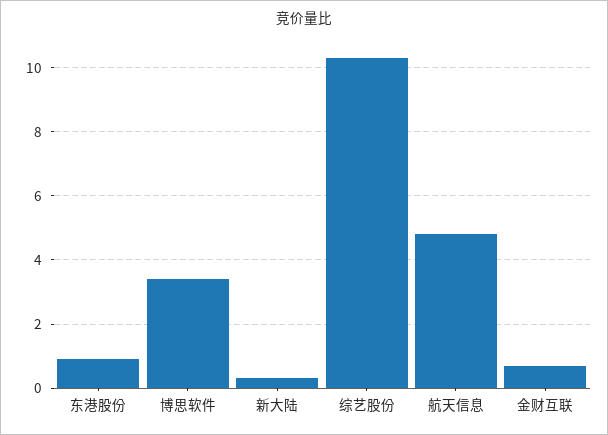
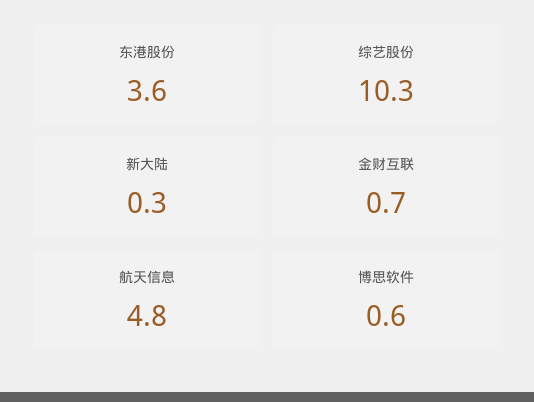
  {
-   "东港股份": 1,
+   "东港股份": 3.6,
-   "博思软件": 3.5,
+   "博思软件": 0.6,
    "新大陆": 0.3,
    "综艺股份": 10.3,
    "航天信息": 4.8,
    "金财互联": 0.7
  }

